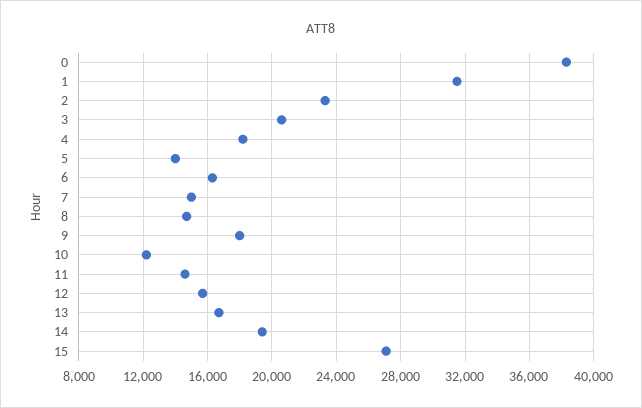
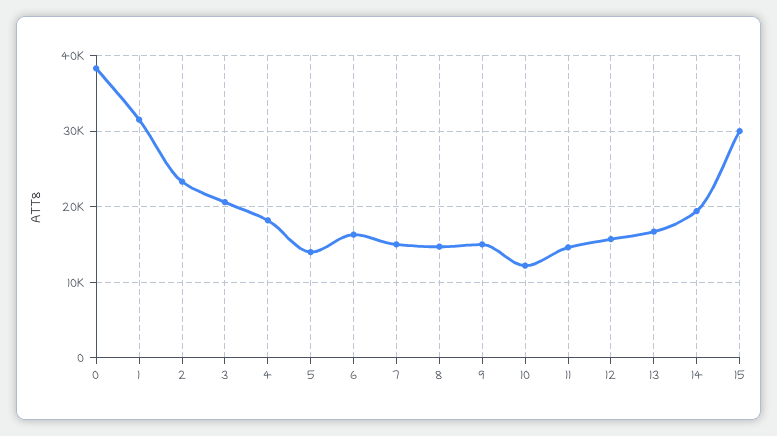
  {
    "0": 38500,
    "1": 31500,
    "2": 23500,
    "3": 20500,
    "4": 18000,
    "5": 14000,
    "6": 16500,
    "7": 15000,
    "8": 14500,
-   "9": 18000,
+   "9": 15000,
    "10": 12000,
    "11": 14500,
    "12": 15500,
    "13": 16500,
    "14": 19500,
-   "15": 27000
+   "15": 30000
  }

